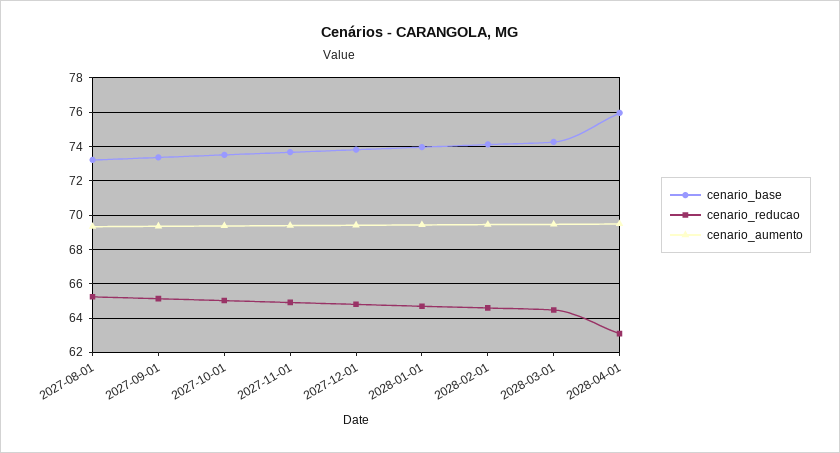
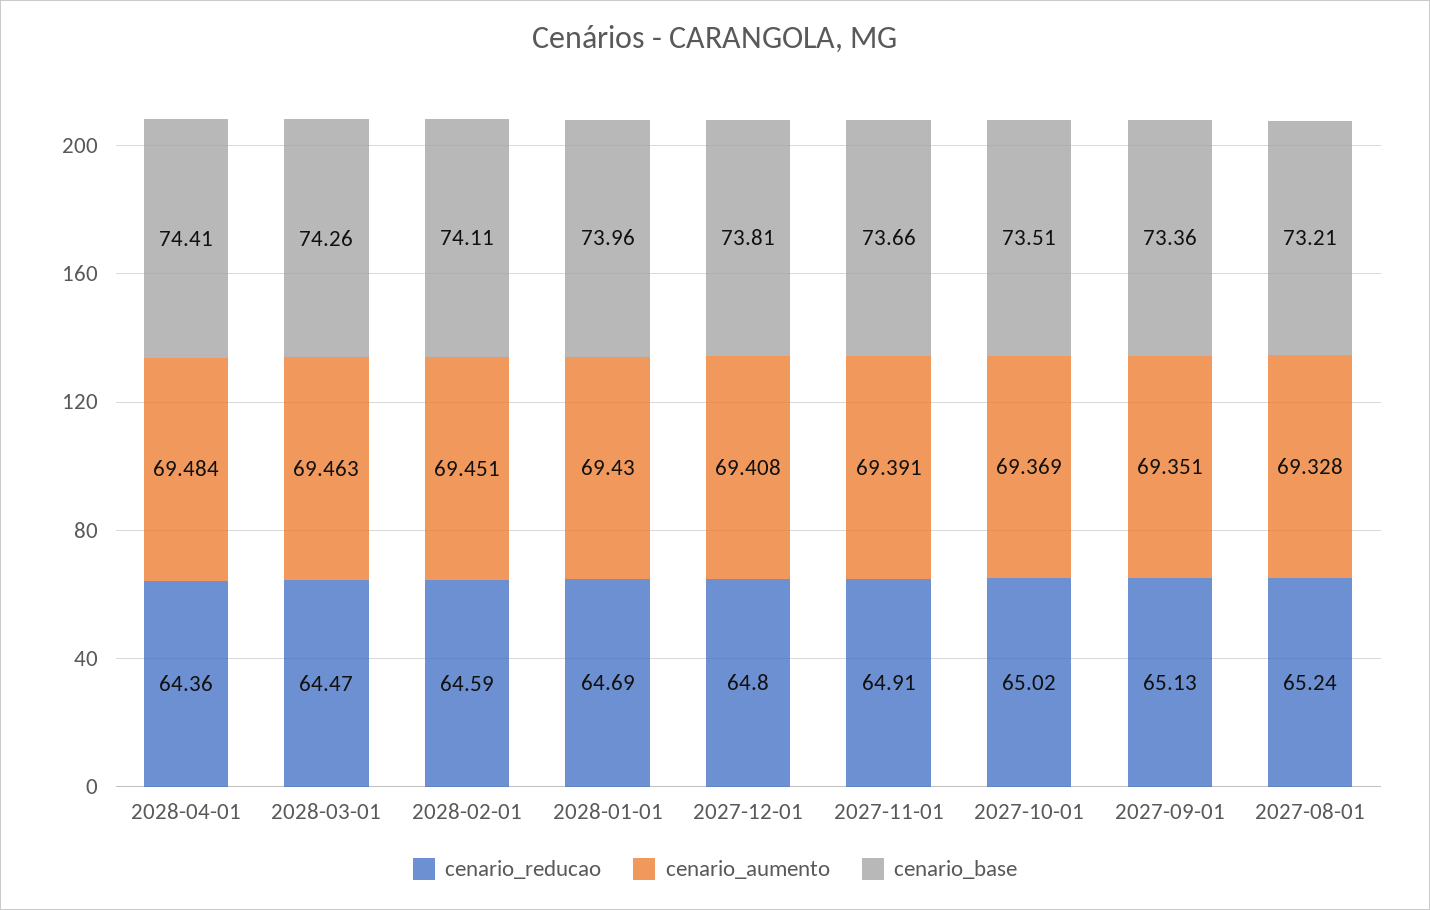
  {
    "cenario_base": {
      "2027-08-01": 73.21,
      "2027-09-01": 73.36,
      "2027-10-01": 73.51,
      "2027-11-01": 73.66,
      "2027-12-01": 73.81,
      "2028-01-01": 73.96,
      "2028-02-01": 74.11,
      "2028-03-01": 74.26,
-     "2028-04-01": 76
+     "2028-04-01": 74.41
    },
    "cenario_reducao": {
      "2027-08-01": 65.24,
      "2027-09-01": 65.13,
      "2027-10-01": 65.02,
      "2027-11-01": 64.91,
      "2027-12-01": 64.8,
      "2028-01-01": 64.69,
      "2028-02-01": 64.59,
      "2028-03-01": 64.47,
-     "2028-04-01": 63
+     "2028-04-01": 64.36
    },
    "cenario_aumento": {
      "2027-08-01": 69.328,
      "2027-09-01": 69.351,
      "2027-10-01": 69.369,
      "2027-11-01": 69.391,
      "2027-12-01": 69.408,
      "2028-01-01": 69.43,
      "2028-02-01": 69.451,
      "2028-03-01": 69.463,
      "2028-04-01": 69.484
    }
  }

